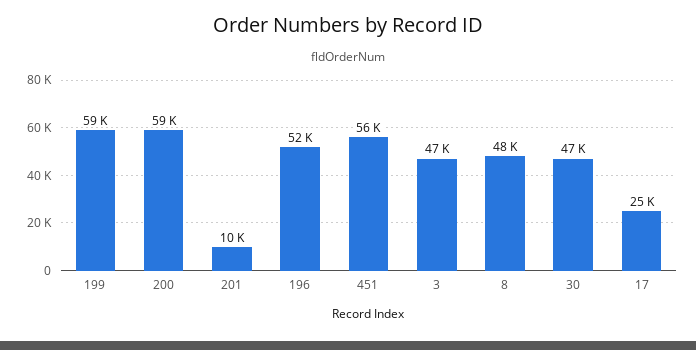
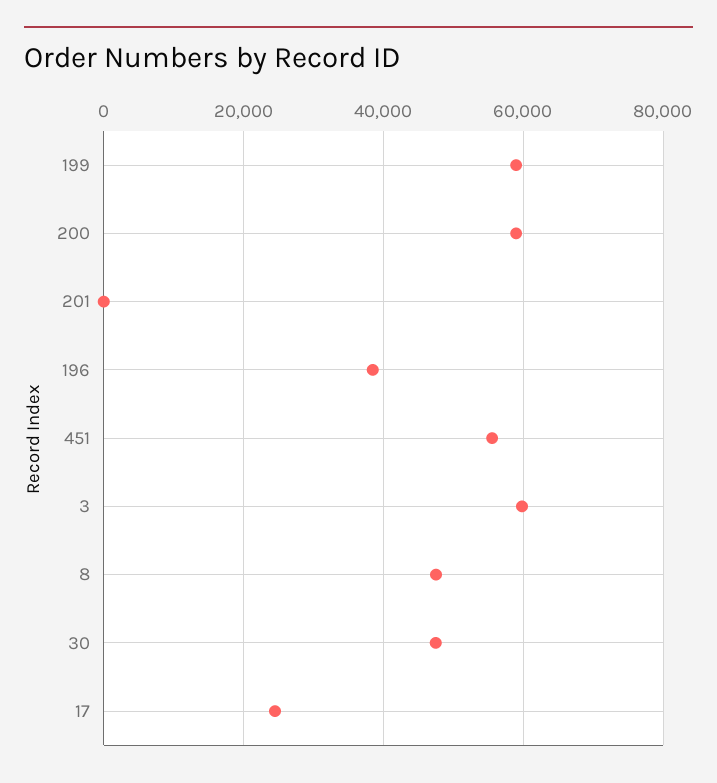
  {
    "199": 59000,
    "200": 59000,
-   "201": 10000,
+   "201": 0,
-   "196": 52000,
+   "196": 38000,
    "451": 56000,
-   "3": 47000,
+   "3": 60000,
    "8": 48000,
    "30": 47000,
    "17": 25000
  }

